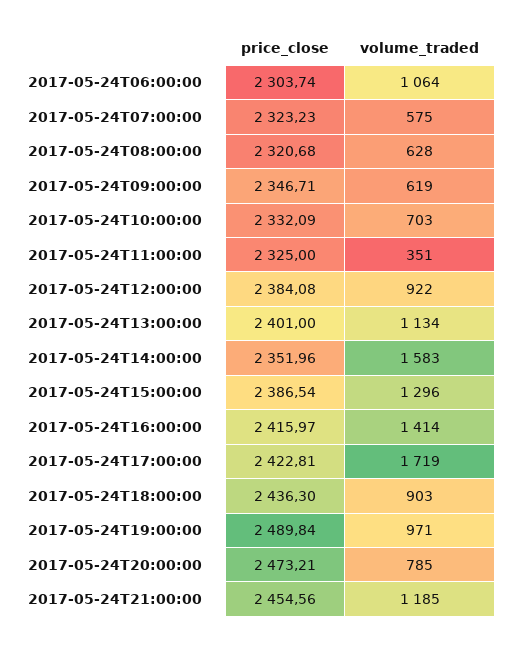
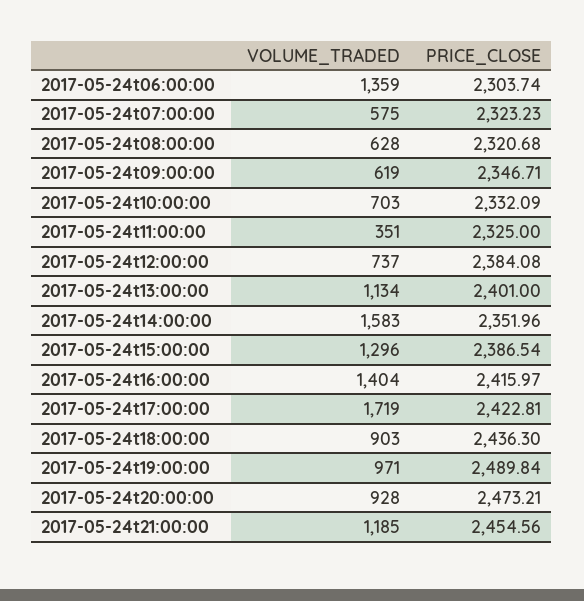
  {
    "price_close": {
      "2017-05-24T06:00:00": 2303.74,
      "2017-05-24T07:00:00": 2323.23,
      "2017-05-24T08:00:00": 2320.68,
      "2017-05-24T09:00:00": 2346.71,
      "2017-05-24T10:00:00": 2332.09,
      "2017-05-24T11:00:00": 2325,
      "2017-05-24T12:00:00": 2384.08,
      "2017-05-24T13:00:00": 2401,
      "2017-05-24T14:00:00": 2351.96,
      "2017-05-24T15:00:00": 2386.54,
      "2017-05-24T16:00:00": 2415.97,
      "2017-05-24T17:00:00": 2422.81,
      "2017-05-24T18:00:00": 2436.3,
      "2017-05-24T19:00:00": 2489.84,
      "2017-05-24T20:00:00": 2473.21,
      "2017-05-24T21:00:00": 2454.56
    },
    "volume_traded": {
-     "2017-05-24T06:00:00": 1064,
+     "2017-05-24T06:00:00": 1359,
      "2017-05-24T07:00:00": 575,
      "2017-05-24T08:00:00": 628,
      "2017-05-24T09:00:00": 619,
      "2017-05-24T10:00:00": 703,
      "2017-05-24T11:00:00": 351,
-     "2017-05-24T12:00:00": 922,
+     "2017-05-24T12:00:00": 737,
      "2017-05-24T13:00:00": 1134,
      "2017-05-24T14:00:00": 1583,
      "2017-05-24T15:00:00": 1296,
-     "2017-05-24T16:00:00": 1414,
+     "2017-05-24T16:00:00": 1404,
      "2017-05-24T17:00:00": 1719,
      "2017-05-24T18:00:00": 903,
      "2017-05-24T19:00:00": 971,
-     "2017-05-24T20:00:00": 785,
+     "2017-05-24T20:00:00": 928,
      "2017-05-24T21:00:00": 1185
    }
  }

